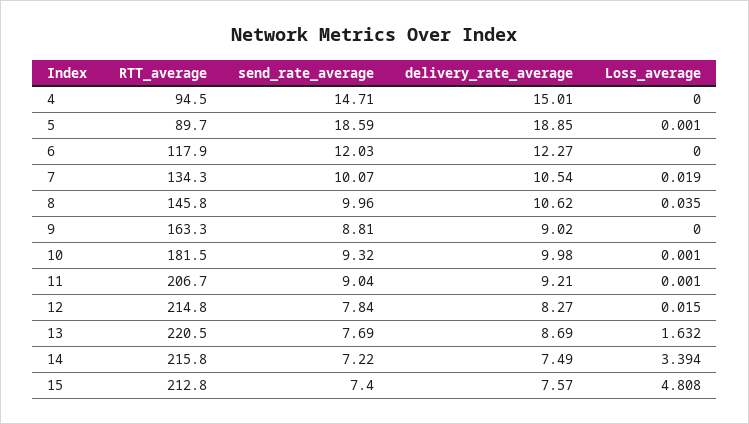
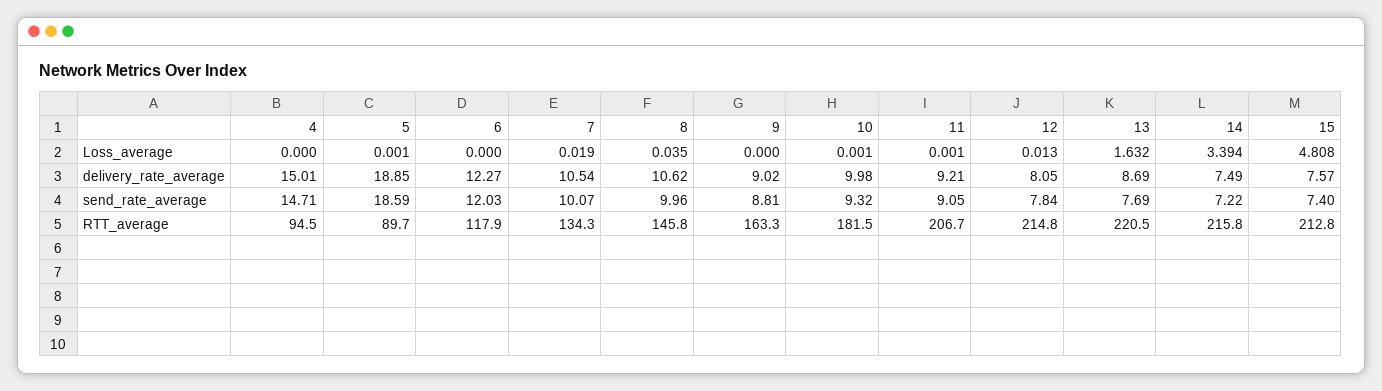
  {
    "RTT_average": {
      "4": 94.5,
      "5": 89.7,
      "6": 117.9,
      "7": 134.3,
      "8": 145.8,
      "9": 163.3,
      "10": 181.5,
      "11": 206.7,
      "12": 214.8,
      "13": 220.5,
      "14": 215.8,
      "15": 212.8
    },
    "send_rate_average": {
      "4": 14.71,
      "5": 18.59,
      "6": 12.03,
      "7": 10.07,
      "8": 9.96,
      "9": 8.81,
      "10": 9.32,
-     "11": 9.04,
+     "11": 9.05,
      "12": 7.84,
      "13": 7.69,
      "14": 7.22,
      "15": 7.4
    },
    "delivery_rate_average": {
      "4": 15.01,
      "5": 18.85,
      "6": 12.27,
      "7": 10.54,
      "8": 10.62,
      "9": 9.02,
      "10": 9.98,
      "11": 9.21,
-     "12": 8.27,
+     "12": 8.05,
      "13": 8.69,
      "14": 7.49,
      "15": 7.57
    },
    "Loss_average": {
      "4": 0,
      "5": 0.001,
      "6": 0,
      "7": 0.019,
      "8": 0.035,
      "9": 0,
      "10": 0.001,
      "11": 0.001,
-     "12": 0.015,
+     "12": 0.013,
      "13": 1.632,
      "14": 3.394,
      "15": 4.808
    }
  }

